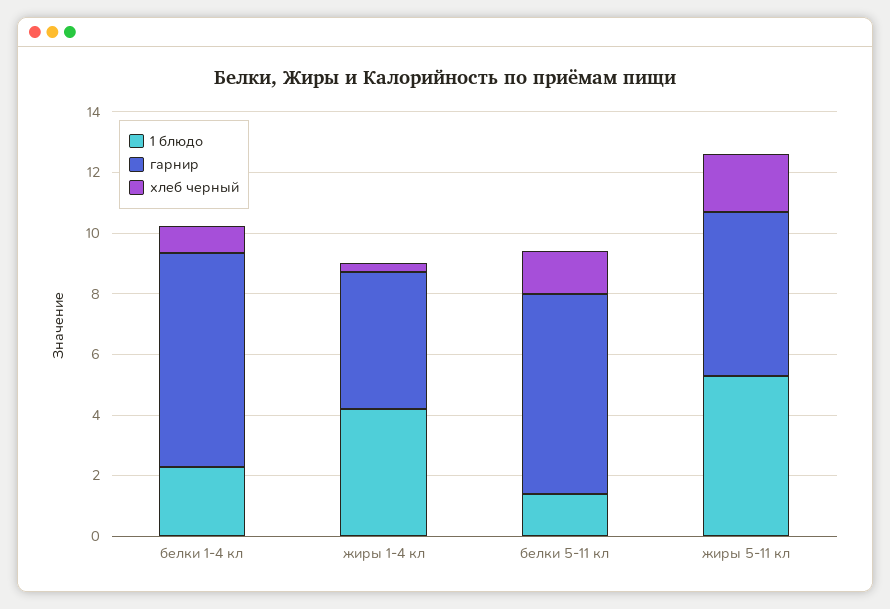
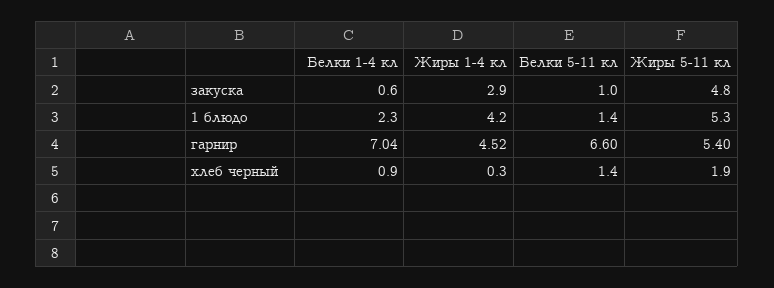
  {
    "1 блюдо": {
      "белки 1-4 кл": 2.3,
      "жиры 1-4 кл": 4.2,
      "белки 5-11 кл": 1.4,
      "жиры 5-11 кл": 5.3
    },
    "гарнир": {
      "белки 1-4 кл": 7.04,
      "жиры 1-4 кл": 4.52,
      "белки 5-11 кл": 6.6,
      "жиры 5-11 кл": 5.4
    },
    "хлеб черный": {
      "белки 1-4 кл": 0.9,
      "жиры 1-4 кл": 0.3,
      "белки 5-11 кл": 1.4,
      "жиры 5-11 кл": 1.9
-   }
+   },
+   "закуска": {
+     "белки 1-4 кл": 0.6,
+     "жиры 1-4 кл": 2.9,
+     "белки 5-11 кл": 1,
+     "жиры 5-11 кл": 4.8
+   }
  }

